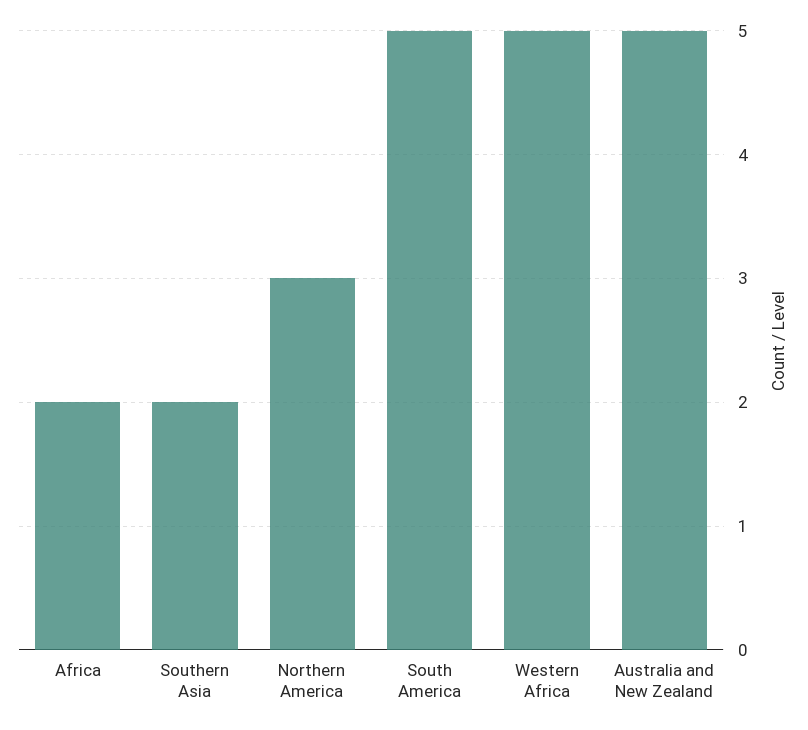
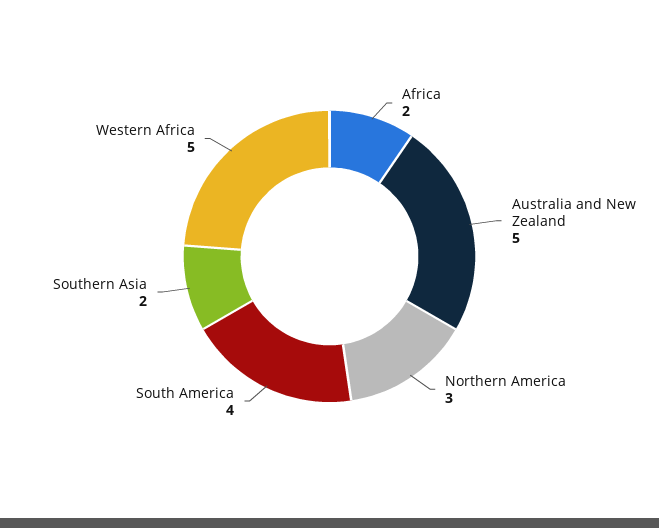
  {
    "Africa": 2,
    "Southern Asia": 2,
    "Northern America": 3,
-   "South America": 5,
+   "South America": 4,
    "Western Africa": 5,
    "Australia and New Zealand": 5
  }

